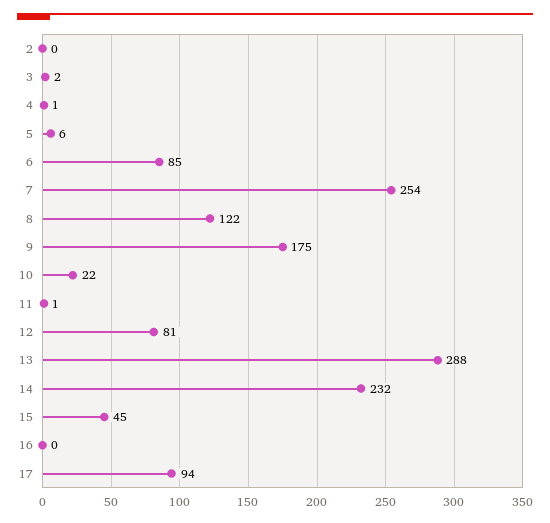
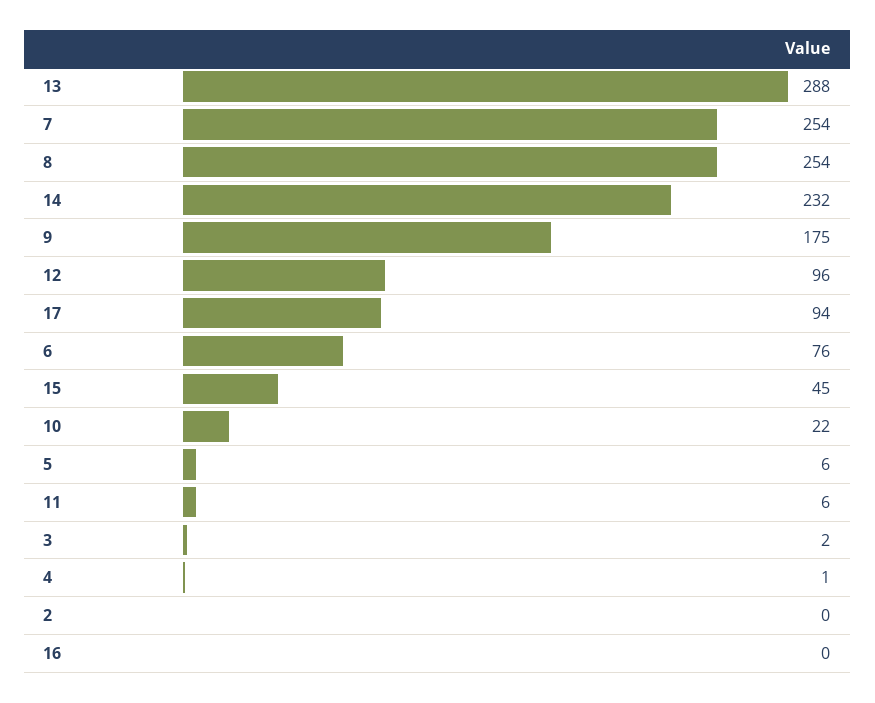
  {
    "2": 0,
    "3": 2,
    "4": 1,
    "5": 6,
-   "6": 85,
+   "6": 76,
    "7": 254,
-   "8": 122,
+   "8": 254,
    "9": 175,
    "10": 22,
-   "11": 1,
+   "11": 6,
-   "12": 81,
+   "12": 96,
    "13": 288,
    "14": 232,
    "15": 45,
    "16": 0,
    "17": 94
  }

